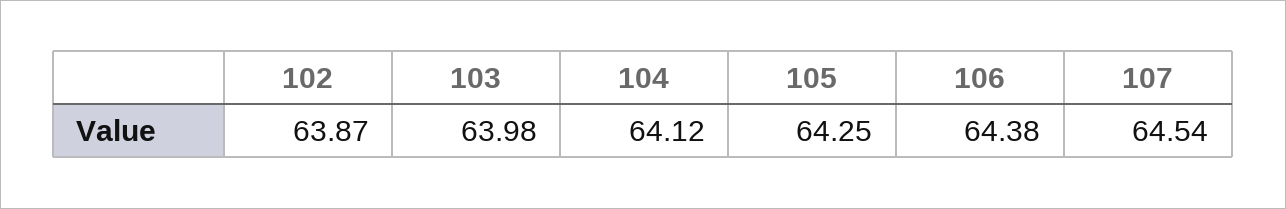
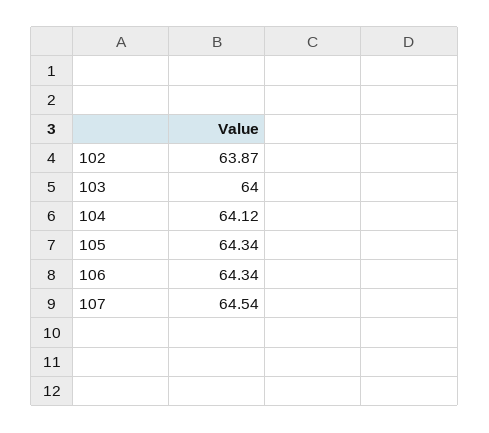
  {
    "102": 63.87,
-   "103": 63.98,
+   "103": 64,
    "104": 64.12,
-   "105": 64.25,
+   "105": 64.34,
-   "106": 64.38,
+   "106": 64.34,
    "107": 64.54
  }

